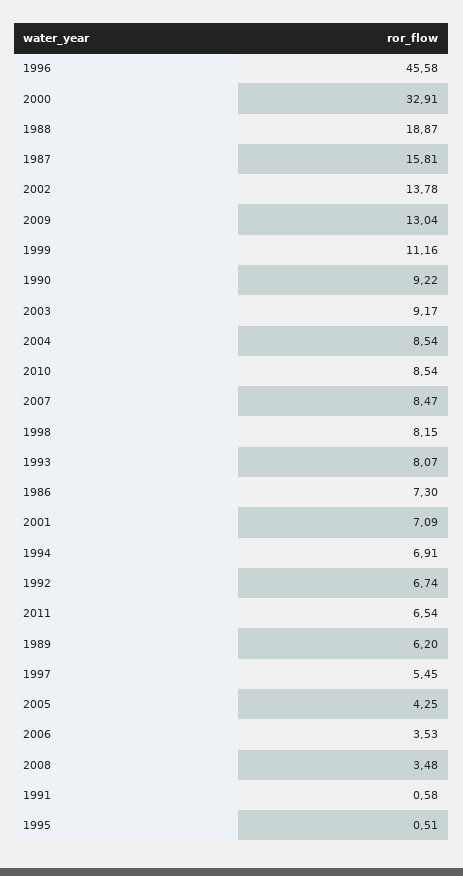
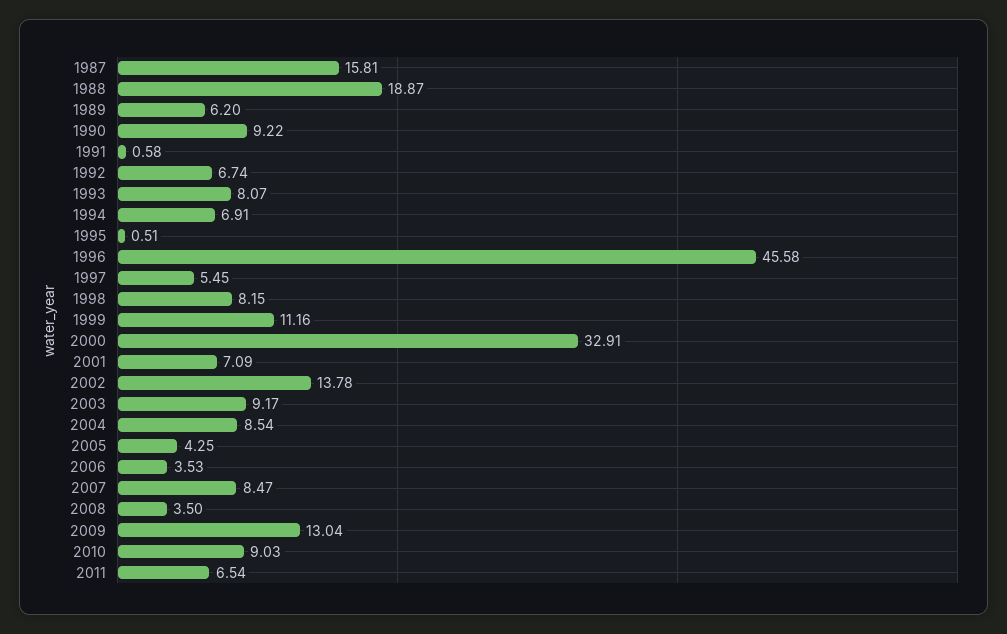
  {
    "1996": 45.58,
    "2000": 32.91,
    "1988": 18.87,
    "1987": 15.81,
    "2002": 13.78,
    "2009": 13.04,
    "1999": 11.16,
    "1990": 9.22,
    "2003": 9.17,
    "2004": 8.54,
-   "2010": 8.54,
+   "2010": 9.03,
    "2007": 8.47,
    "1998": 8.15,
    "1993": 8.07,
-   "1986": 7.3,
    "2001": 7.09,
    "1994": 6.91,
    "1992": 6.74,
    "2011": 6.54,
    "1989": 6.2,
    "1997": 5.45,
    "2005": 4.25,
    "2006": 3.53,
-   "2008": 3.48,
+   "2008": 3.5,
    "1991": 0.58,
    "1995": 0.51
  }

